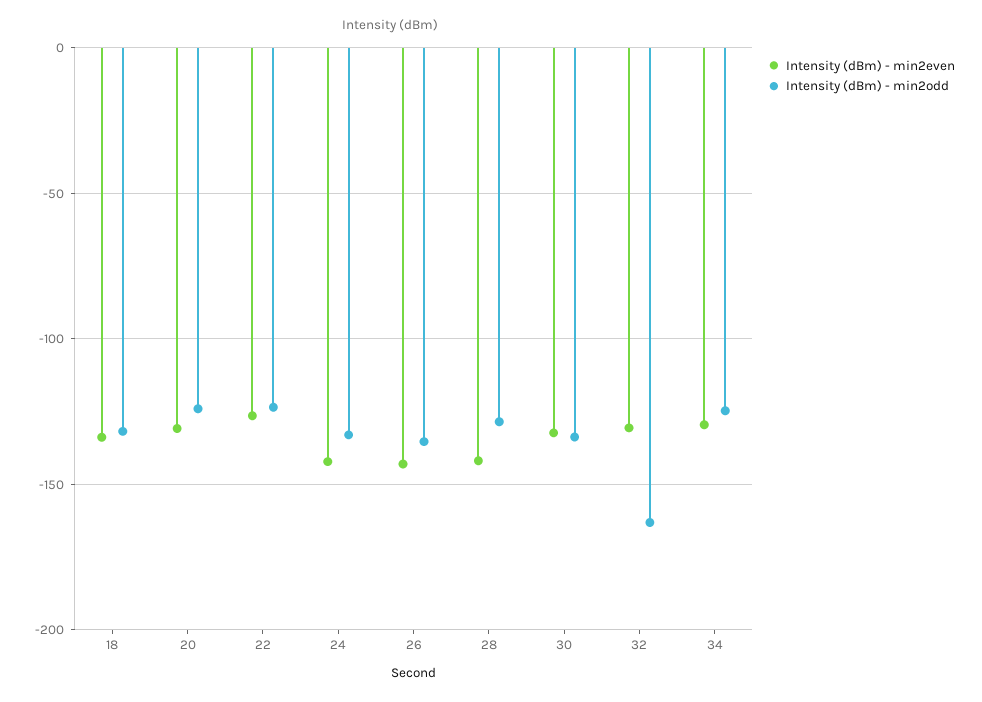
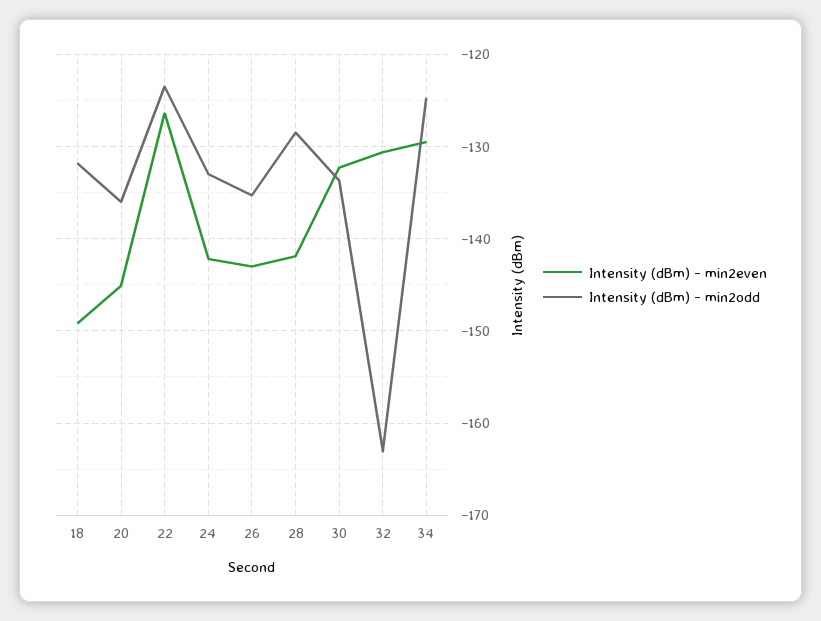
  {
    "Intensity (dBm) - min2even": {
-     "18": -135,
+     "18": -149,
-     "20": -130,
+     "20": -145,
      "22": -126,
      "24": -142,
      "26": -143,
      "28": -142,
      "30": -132,
      "32": -131,
      "34": -130
    },
    "Intensity (dBm) - min2odd": {
      "18": -132,
-     "20": -125,
+     "20": -136,
      "22": -124,
      "24": -133,
      "26": -135,
      "28": -129,
      "30": -134,
      "32": -163,
      "34": -125
    }
  }

